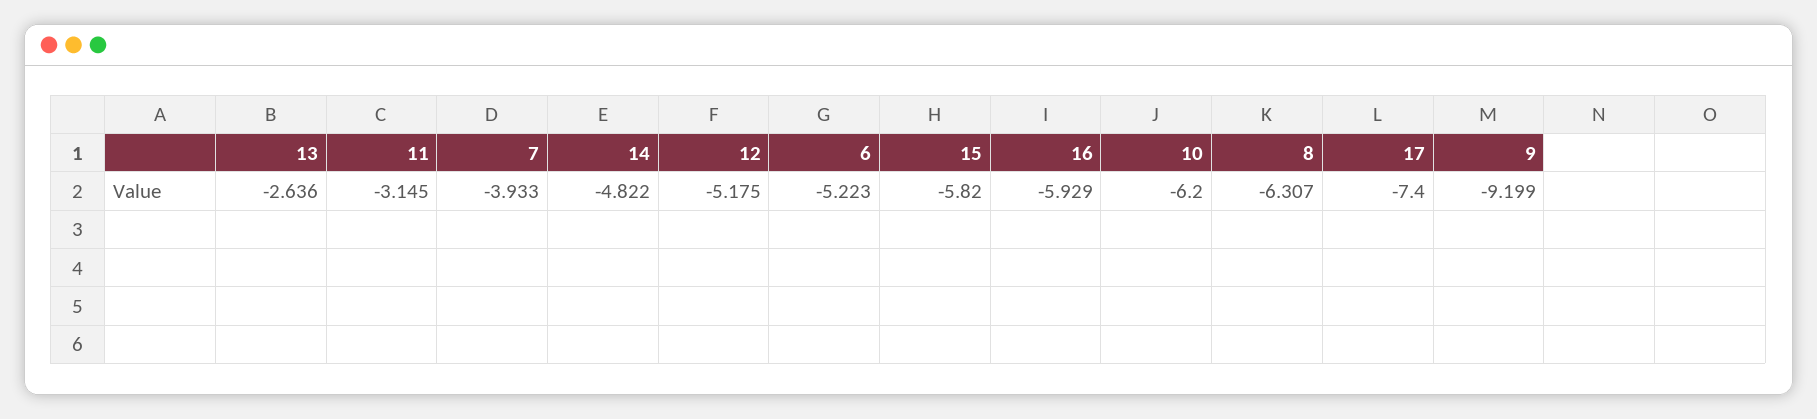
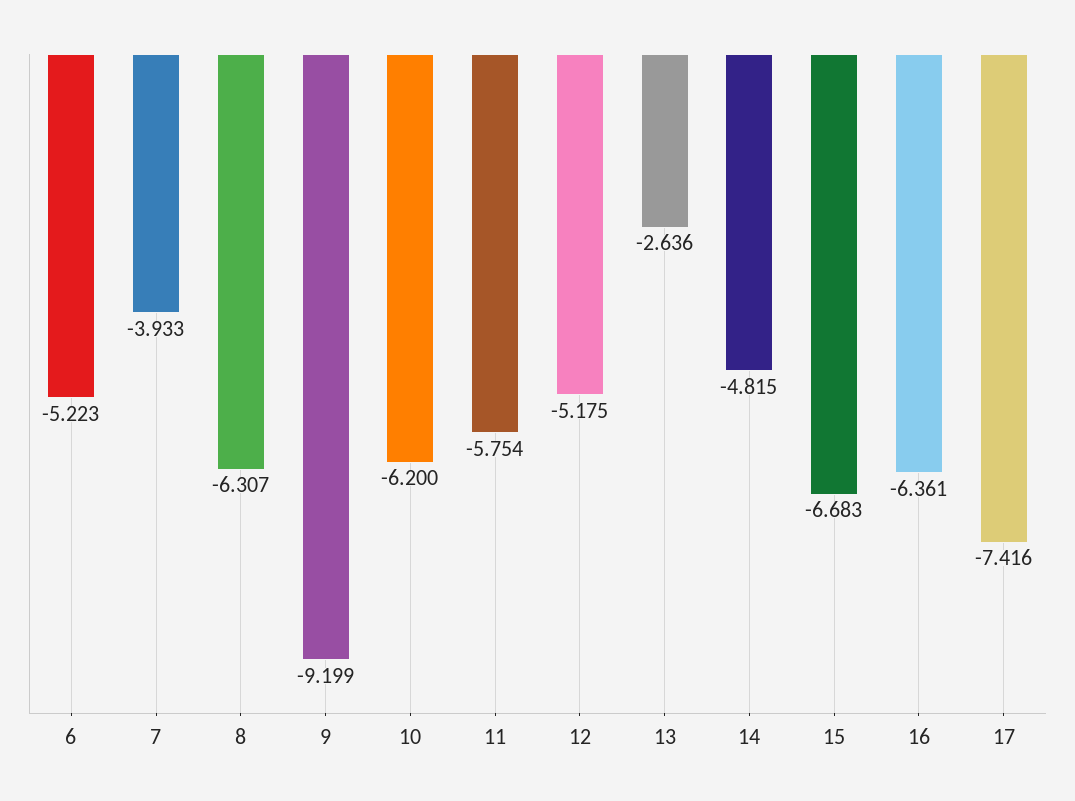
  {
    "13": -2.636,
-   "11": -3.145,
+   "11": -5.754,
    "7": -3.933,
-   "14": -4.822,
+   "14": -4.815,
    "12": -5.175,
    "6": -5.223,
-   "15": -5.82,
+   "15": -6.683,
-   "16": -5.929,
+   "16": -6.361,
    "10": -6.2,
    "8": -6.307,
-   "17": -7.4,
+   "17": -7.416,
    "9": -9.199
  }

